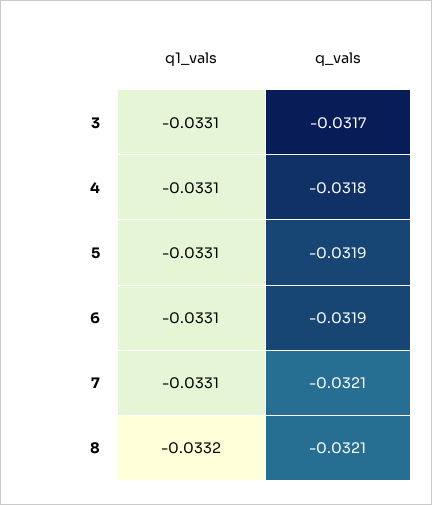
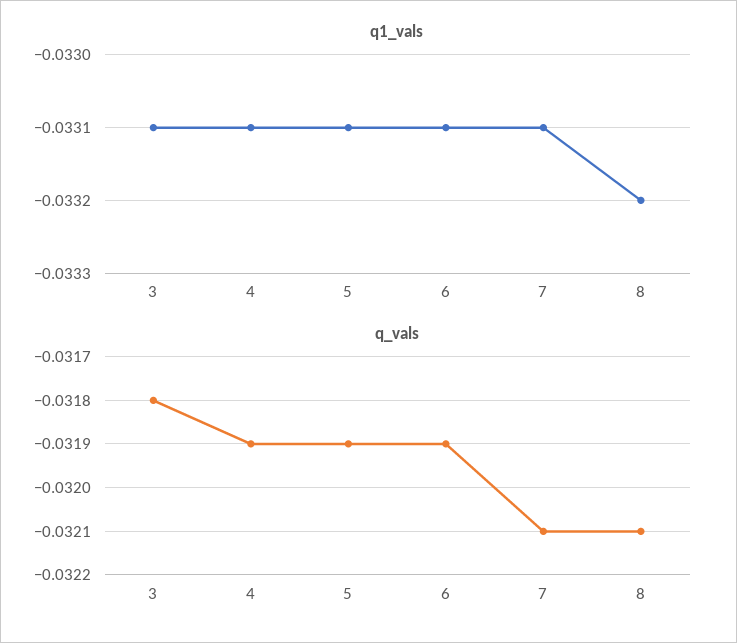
  {
    "q1_vals": {
      "3": -0.0331,
      "4": -0.0331,
      "5": -0.0331,
      "6": -0.0331,
      "7": -0.0331,
      "8": -0.0332
    },
    "q_vals": {
-     "3": -0.0317,
+     "3": -0.0318,
-     "4": -0.0318,
+     "4": -0.0319,
      "5": -0.0319,
      "6": -0.0319,
      "7": -0.0321,
      "8": -0.0321
    }
  }

